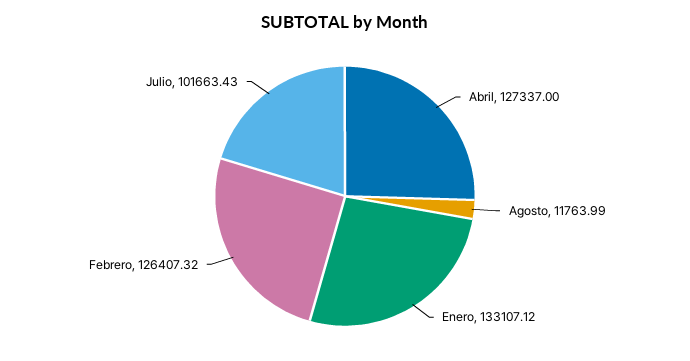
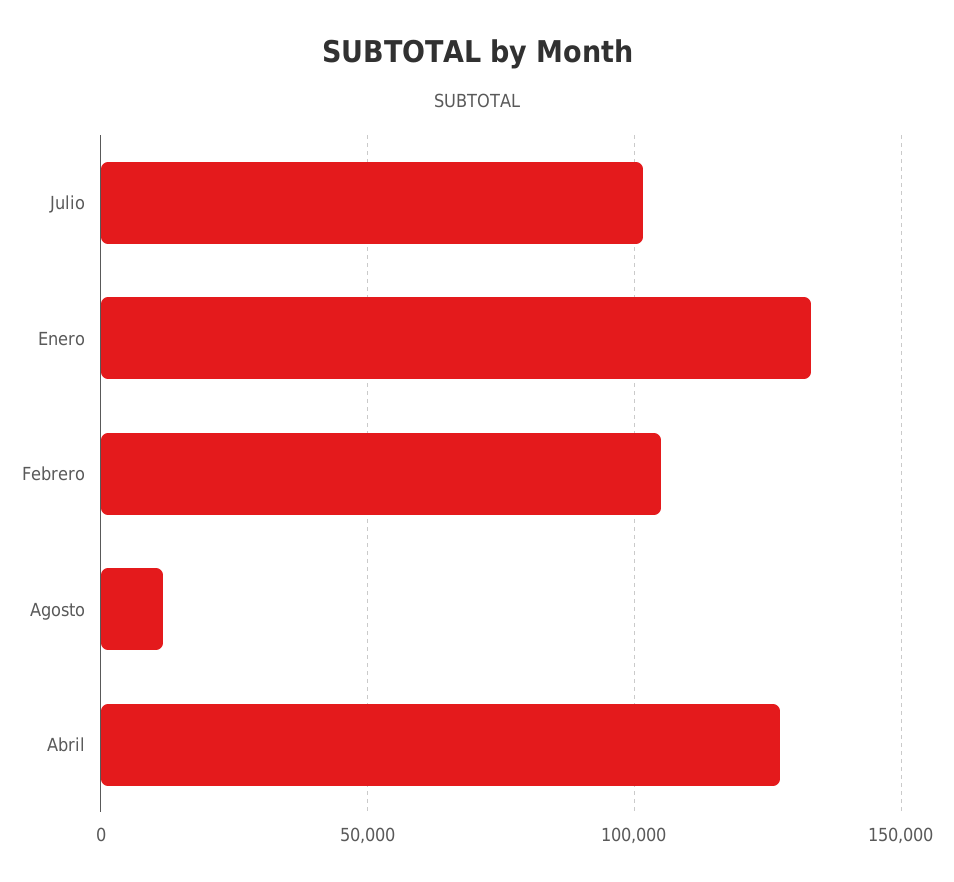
  {
    "Abril": 127337,
    "Agosto": 11763.99,
    "Enero": 133107.12,
-   "Febrero": 126407.32,
+   "Febrero": 105000,
    "Julio": 101663.43
  }

